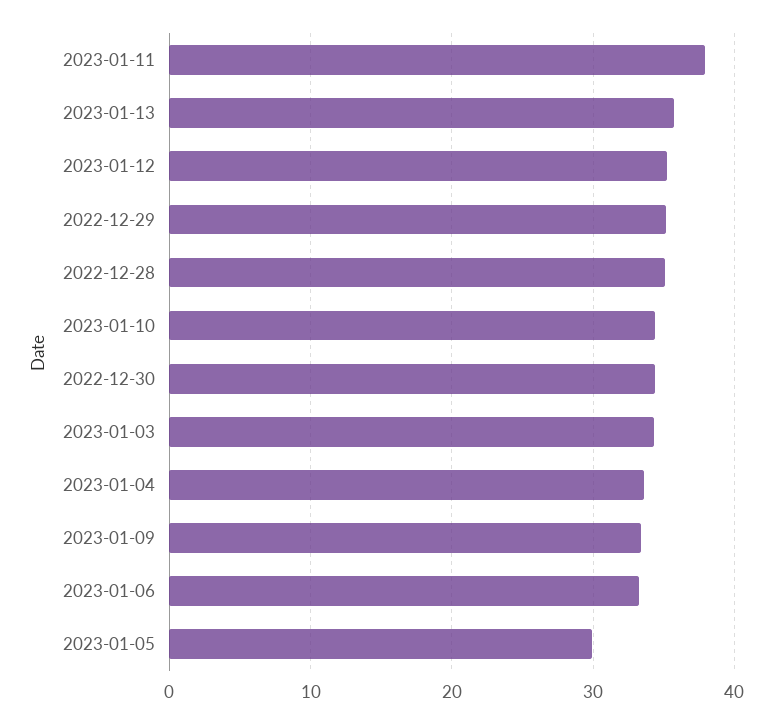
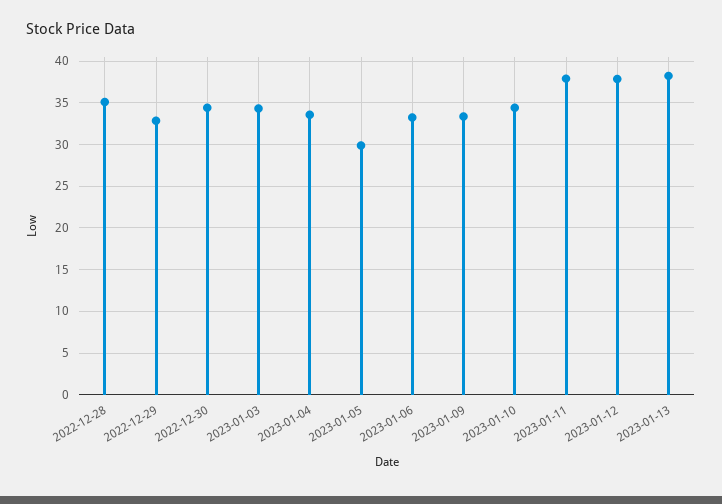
  {
    "2023-01-11": 38,
-   "2023-01-13": 36,
+   "2023-01-13": 38,
-   "2023-01-12": 35,
+   "2023-01-12": 38,
-   "2022-12-29": 35,
+   "2022-12-29": 33,
    "2022-12-28": 35,
    "2023-01-10": 34,
    "2022-12-30": 34,
    "2023-01-03": 34,
    "2023-01-04": 34,
    "2023-01-09": 33,
    "2023-01-06": 33,
    "2023-01-05": 30
  }

